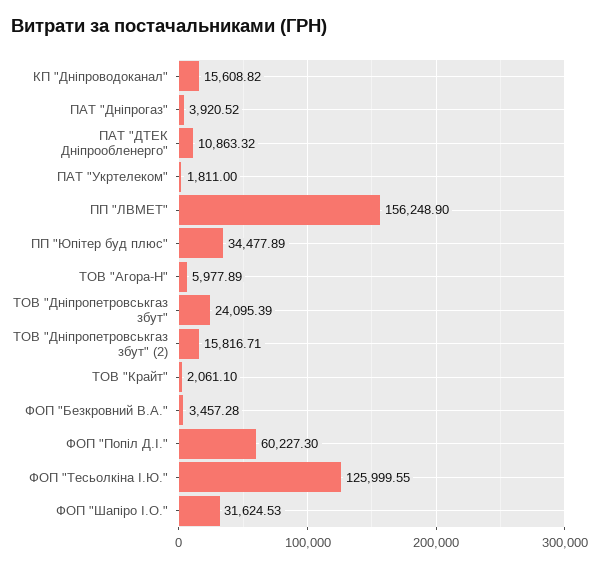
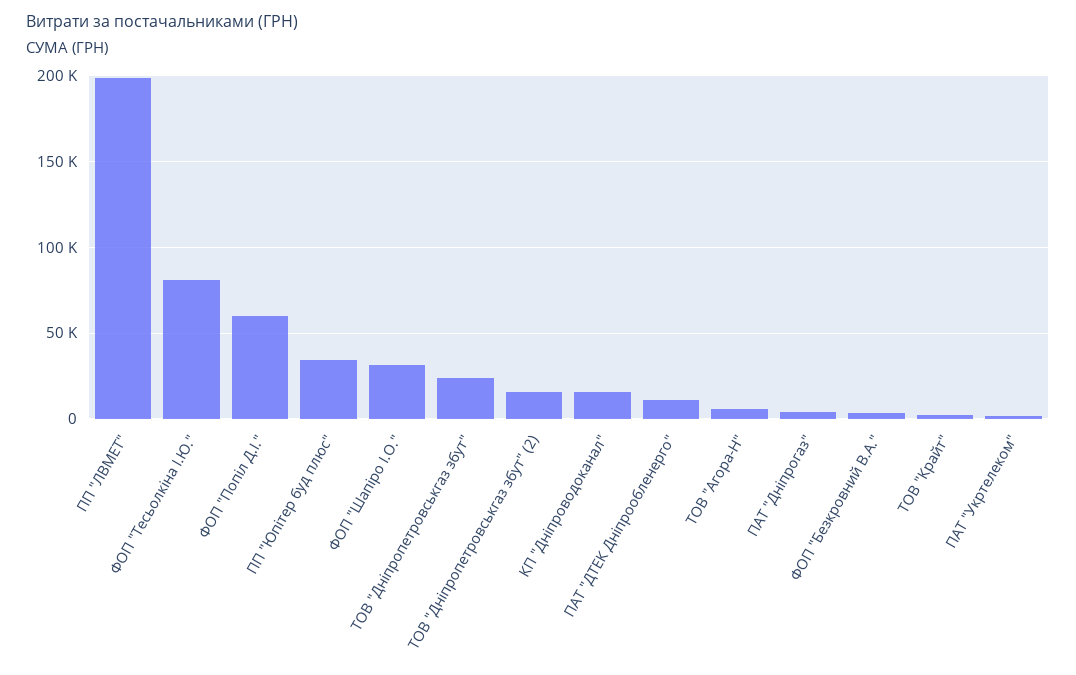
  {
    "КП \"Дніпроводоканал\"": 15608.82,
    "ПАТ \"Дніпрогаз\"": 3920.52,
    "ПАТ \"ДТЕК Дніпрообленерго\"": 10863.32,
    "ПАТ \"Укртелеком\"": 1811,
-   "ПП \"ЛВМЕТ\"": 156248.9,
+   "ПП \"ЛВМЕТ\"": 200000,
    "ПП \"Юпітер буд плюс\"": 34477.89,
    "ТОВ \"Агора-Н\"": 5977.89,
    "ТОВ \"Дніпропетровськгаз збут\"": 24095.39,
    "ТОВ \"Дніпропетровськгаз збут\" (2)": 15816.71,
    "ТОВ \"Крайт\"": 2061.1,
    "ФОП \"Безкровний В.А.\"": 3457.28,
    "ФОП \"Попіл Д.І.\"": 60227.3,
-   "ФОП \"Тесьолкіна І.Ю.\"": 125999.55,
+   "ФОП \"Тесьолкіна І.Ю.\"": 80000,
    "ФОП \"Шапіро І.О.\"": 31624.53
  }

